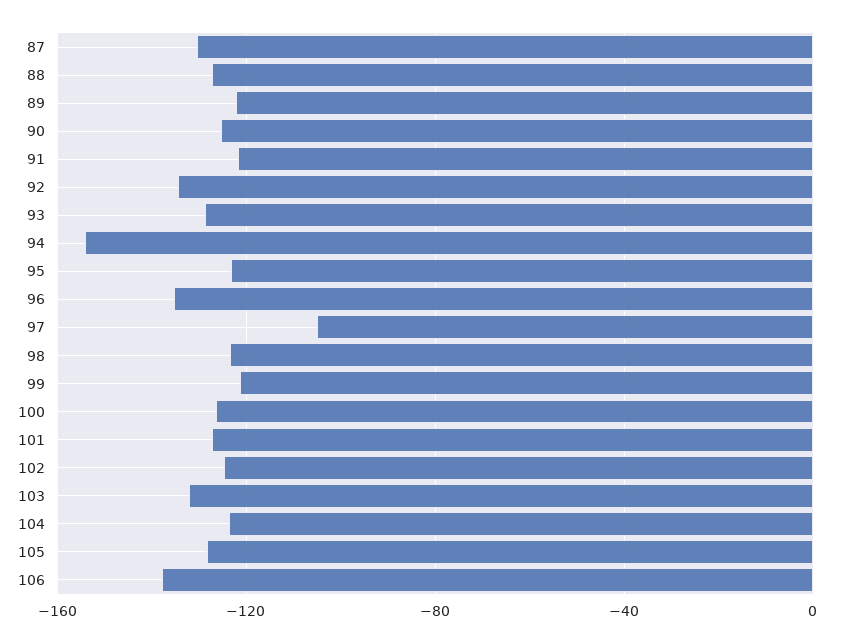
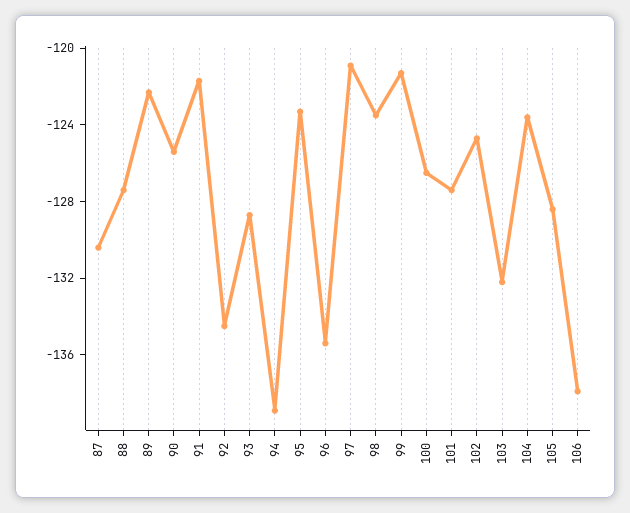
  {
    "87": -130,
    "88": -127,
    "89": -122,
    "90": -125,
    "91": -122,
    "92": -135,
    "93": -129,
-   "94": -155,
+   "94": -139,
    "95": -123,
    "96": -135,
-   "97": -105,
+   "97": -121,
    "98": -124,
    "99": -121,
    "100": -127,
    "101": -127,
    "102": -125,
    "103": -132,
    "104": -124,
    "105": -128,
    "106": -138
  }

